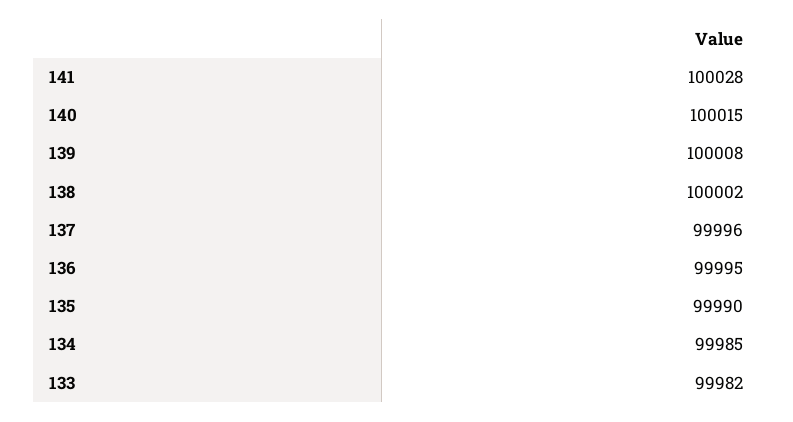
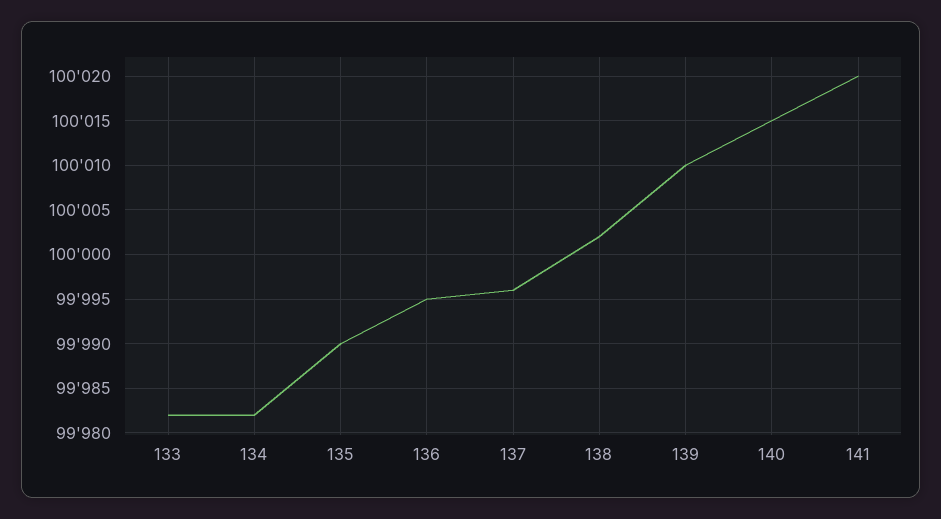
  {
-   "141": 100028,
+   "141": 100020,
    "140": 100015,
-   "139": 100008,
+   "139": 100010,
    "138": 100002,
    "137": 99996,
    "136": 99995,
    "135": 99990,
-   "134": 99985,
+   "134": 99982,
    "133": 99982
  }

